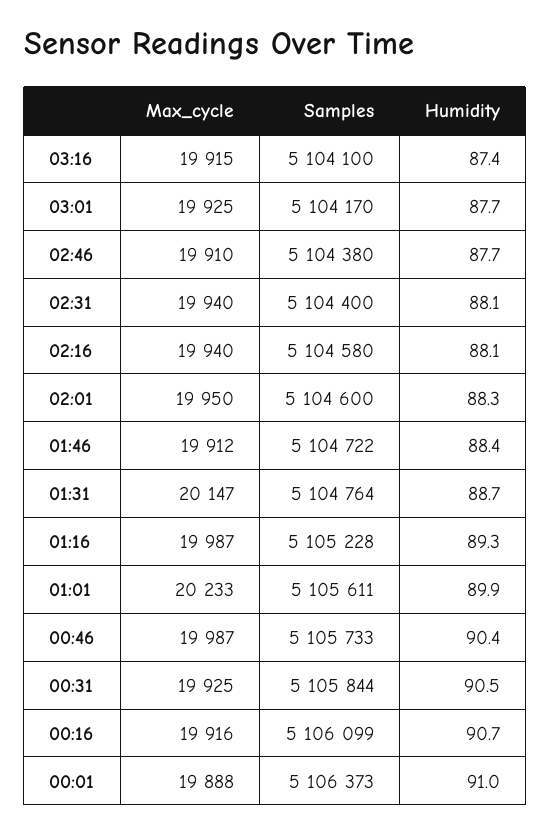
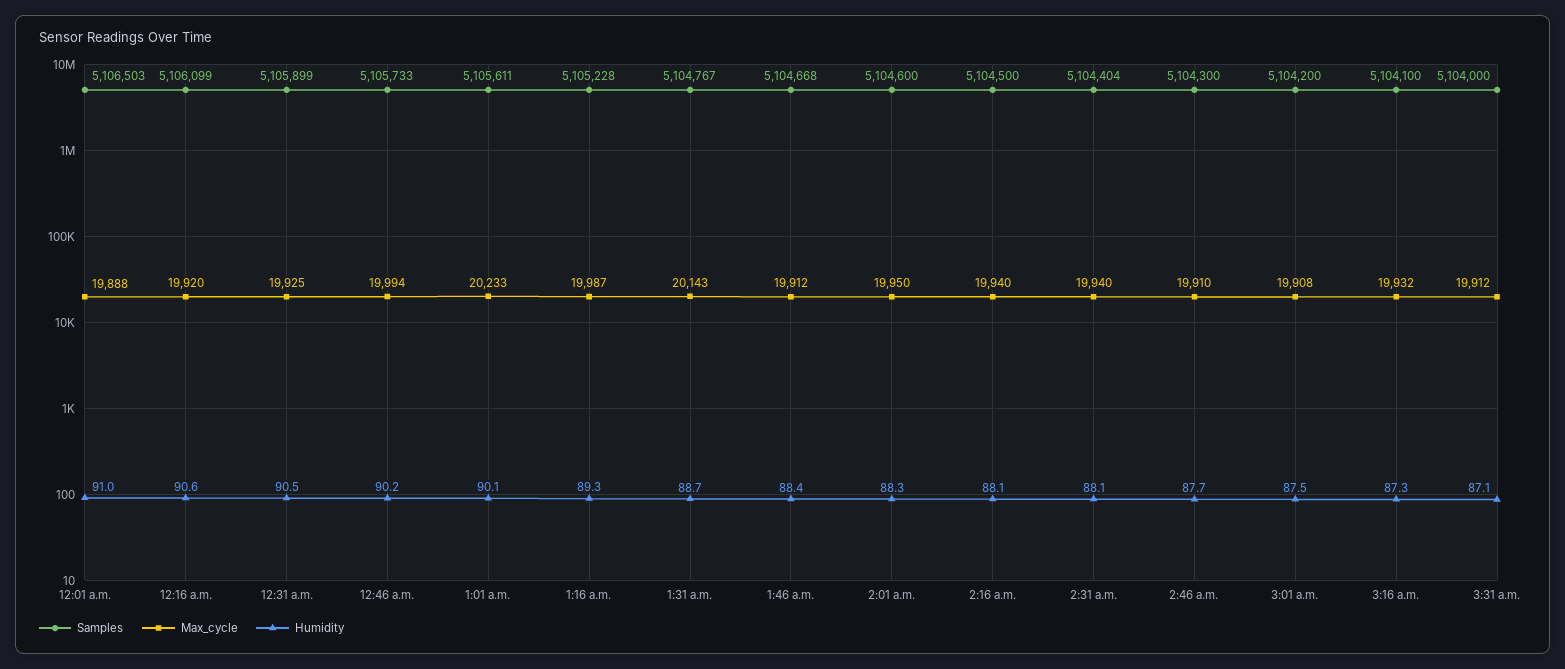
  {
    "Max_cycle": {
-     "03:16": 19915,
+     "03:16": 19932,
-     "03:01": 19925,
+     "03:01": 19908,
      "02:46": 19910,
      "02:31": 19940,
      "02:16": 19940,
      "02:01": 19950,
      "01:46": 19912,
-     "01:31": 20147,
+     "01:31": 20143,
      "01:16": 19987,
      "01:01": 20233,
-     "00:46": 19987,
+     "00:46": 19994,
      "00:31": 19925,
-     "00:16": 19916,
+     "00:16": 19920,
-     "00:01": 19888
+     "00:01": 19888,
+     "3:31 a.m.": 19912
    },
    "Samples": {
      "03:16": 5104100,
-     "03:01": 5104170,
+     "03:01": 5104200,
-     "02:46": 5104380,
+     "02:46": 5104300,
-     "02:31": 5104400,
+     "02:31": 5104404,
-     "02:16": 5104580,
+     "02:16": 5104500,
      "02:01": 5104600,
-     "01:46": 5104722,
+     "01:46": 5104668,
-     "01:31": 5104764,
+     "01:31": 5104767,
      "01:16": 5105228,
      "01:01": 5105611,
      "00:46": 5105733,
-     "00:31": 5105844,
+     "00:31": 5105899,
      "00:16": 5106099,
-     "00:01": 5106373
+     "00:01": 5106503,
+     "3:31 a.m.": 5104000
    },
    "Humidity": {
-     "03:16": 87.4,
+     "03:16": 87.3,
-     "03:01": 87.7,
+     "03:01": 87.5,
      "02:46": 87.7,
      "02:31": 88.1,
      "02:16": 88.1,
      "02:01": 88.3,
      "01:46": 88.4,
      "01:31": 88.7,
      "01:16": 89.3,
-     "01:01": 89.9,
+     "01:01": 90.1,
-     "00:46": 90.4,
+     "00:46": 90.2,
      "00:31": 90.5,
-     "00:16": 90.7,
+     "00:16": 90.6,
-     "00:01": 91
+     "00:01": 91,
+     "3:31 a.m.": 87.1
    }
  }

